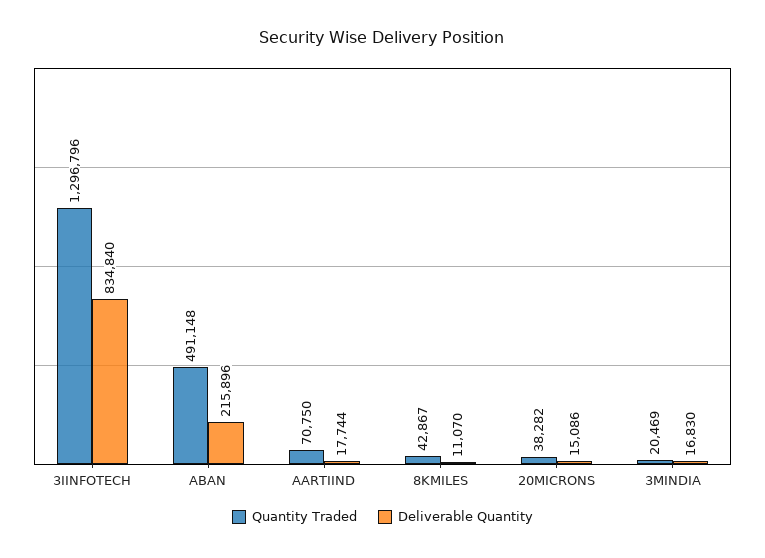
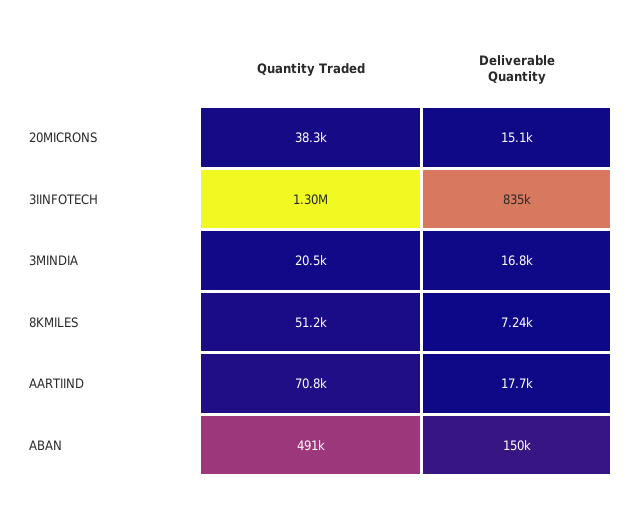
  {
    "Quantity Traded": {
      "3IINFOTECH": 1296796,
      "ABAN": 491148,
      "AARTIIND": 70750,
-     "8KMILES": 42867,
+     "8KMILES": 51200,
      "20MICRONS": 38282,
      "3MINDIA": 20469
    },
    "Deliverable Quantity": {
      "3IINFOTECH": 834840,
-     "ABAN": 215896,
+     "ABAN": 150000,
      "AARTIIND": 17744,
-     "8KMILES": 11070,
+     "8KMILES": 7240,
      "20MICRONS": 15086,
      "3MINDIA": 16830
    }
  }

